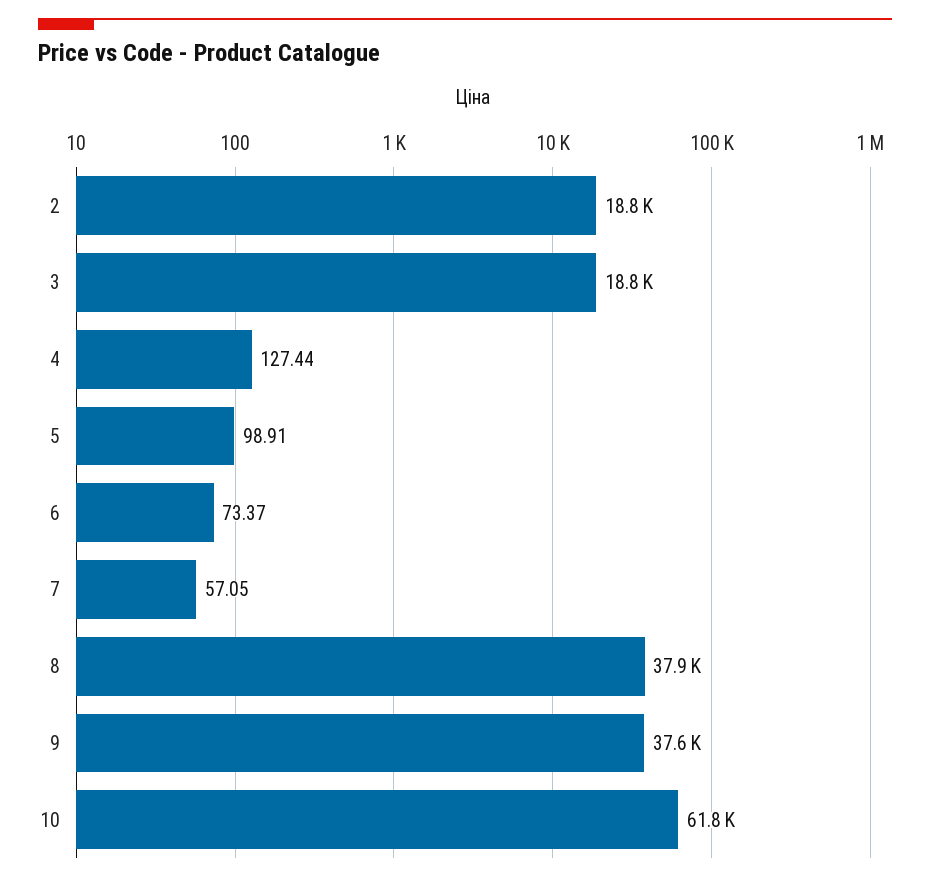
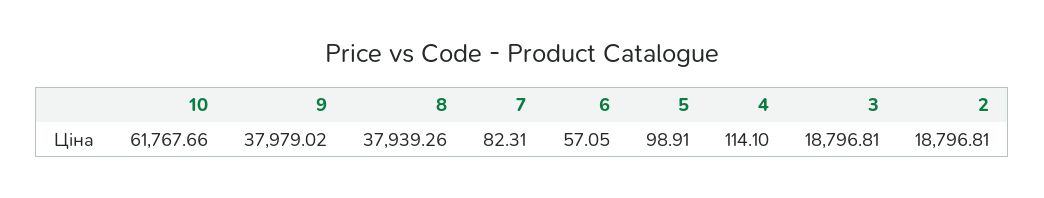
  {
    "2": 18796.81,
    "3": 18796.81,
-   "4": 127.44,
+   "4": 114.1,
    "5": 98.91,
-   "6": 73.37,
+   "6": 57.05,
-   "7": 57.05,
+   "7": 82.31,
    "8": 37939.26,
-   "9": 37600,
+   "9": 37979.02,
    "10": 61767.66
  }

